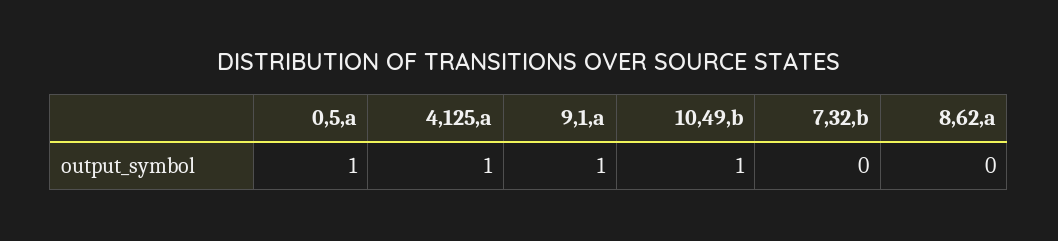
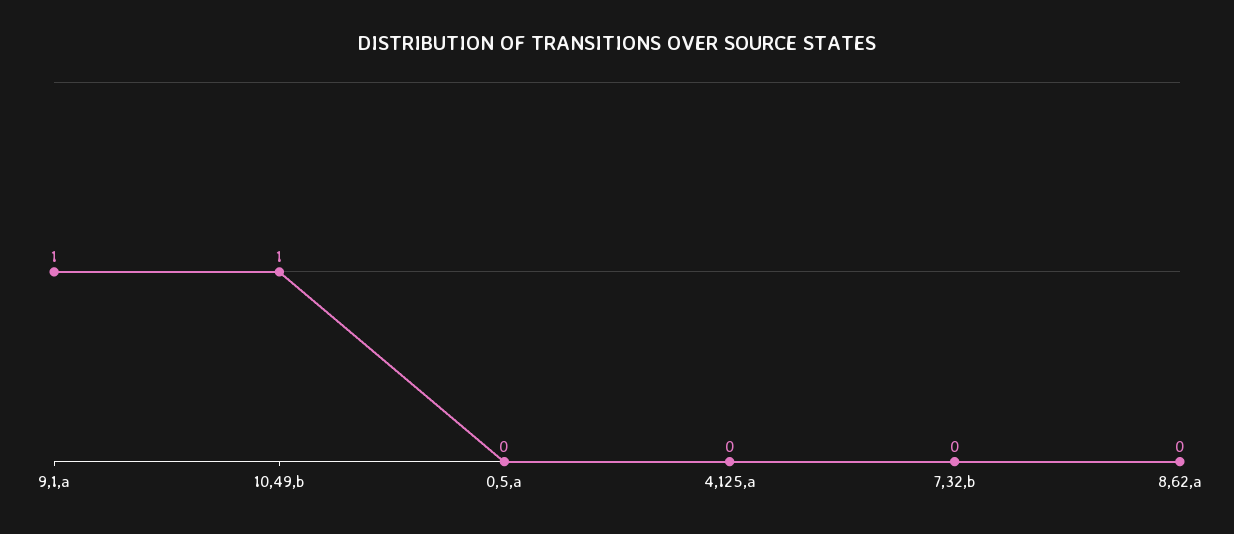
  {
-   "0,5,a": 1,
+   "0,5,a": 0,
-   "4,125,a": 1,
+   "4,125,a": 0,
    "9,1,a": 1,
    "10,49,b": 1,
    "7,32,b": 0,
    "8,62,a": 0
  }

